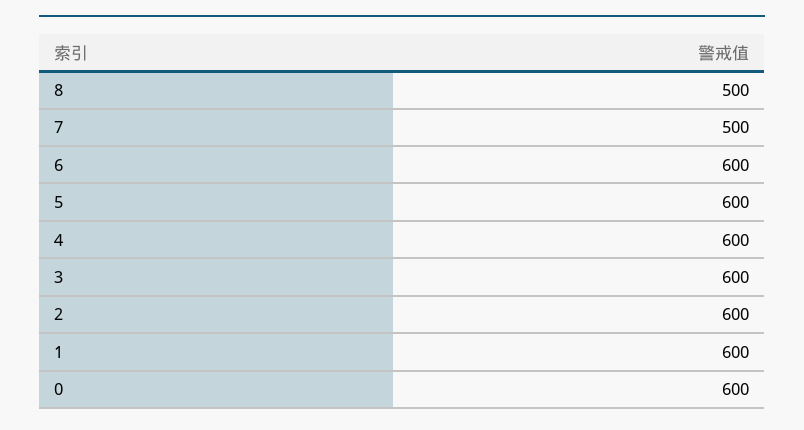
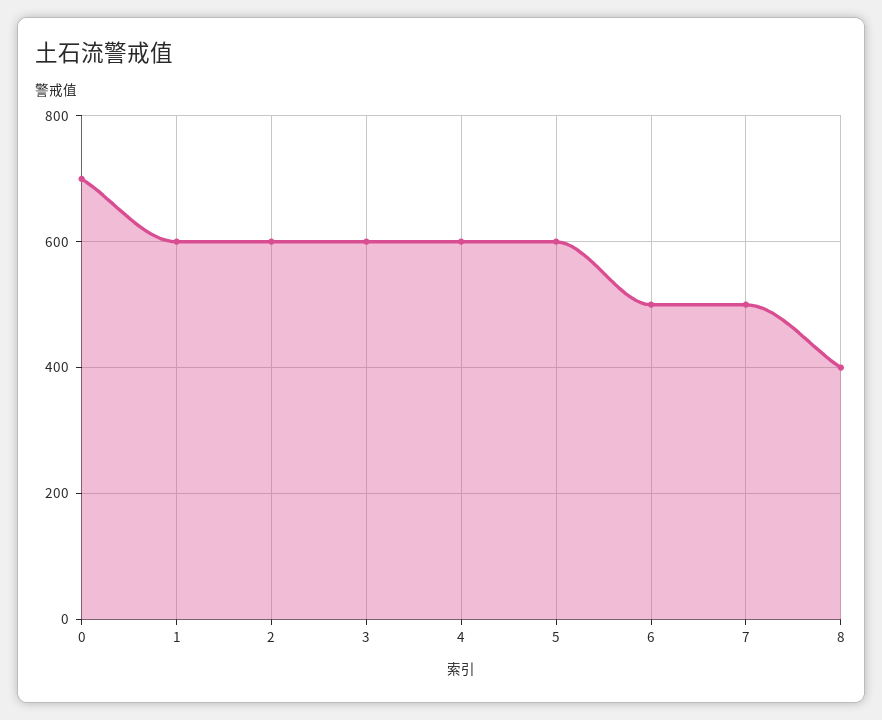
  {
-   "8": 500,
+   "8": 400,
    "7": 500,
-   "6": 600,
+   "6": 500,
    "5": 600,
    "4": 600,
    "3": 600,
    "2": 600,
    "1": 600,
-   "0": 600
+   "0": 700
  }

